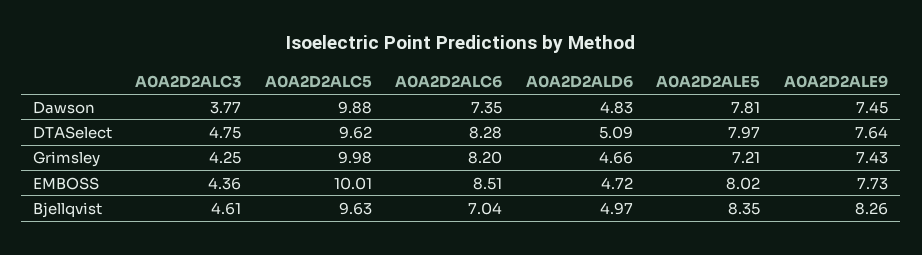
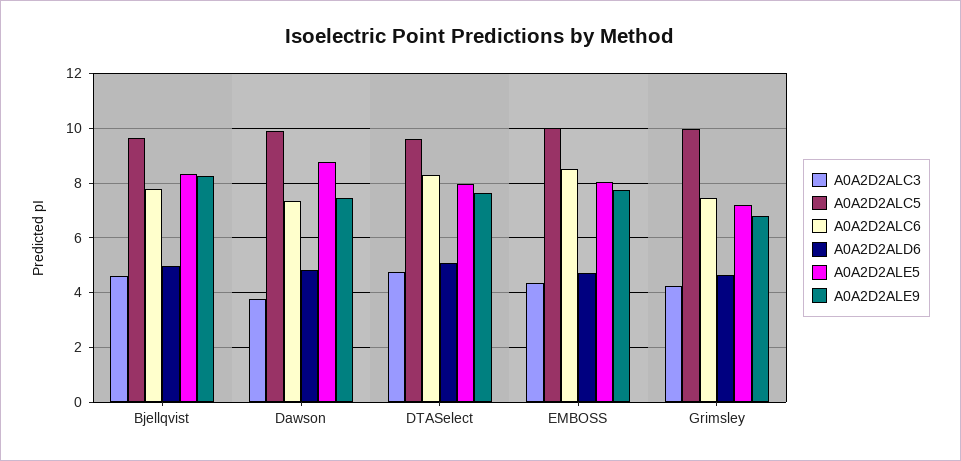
  {
    "A0A2D2ALC3": {
      "Dawson": 3.77,
      "DTASelect": 4.75,
      "Grimsley": 4.25,
      "EMBOSS": 4.36,
      "Bjellqvist": 4.61
    },
    "A0A2D2ALC5": {
      "Dawson": 9.88,
      "DTASelect": 9.62,
      "Grimsley": 9.98,
      "EMBOSS": 10.01,
      "Bjellqvist": 9.63
    },
    "A0A2D2ALC6": {
      "Dawson": 7.35,
      "DTASelect": 8.28,
-     "Grimsley": 8.2,
+     "Grimsley": 7.5,
      "EMBOSS": 8.51,
-     "Bjellqvist": 7.04
+     "Bjellqvist": 7.75
    },
    "A0A2D2ALD6": {
      "Dawson": 4.83,
      "DTASelect": 5.09,
      "Grimsley": 4.66,
      "EMBOSS": 4.72,
      "Bjellqvist": 4.97
    },
    "A0A2D2ALE5": {
-     "Dawson": 7.81,
+     "Dawson": 8.75,
      "DTASelect": 7.97,
      "Grimsley": 7.21,
      "EMBOSS": 8.02,
      "Bjellqvist": 8.35
    },
    "A0A2D2ALE9": {
      "Dawson": 7.45,
      "DTASelect": 7.64,
-     "Grimsley": 7.43,
+     "Grimsley": 6.75,
      "EMBOSS": 7.73,
      "Bjellqvist": 8.26
    }
  }

